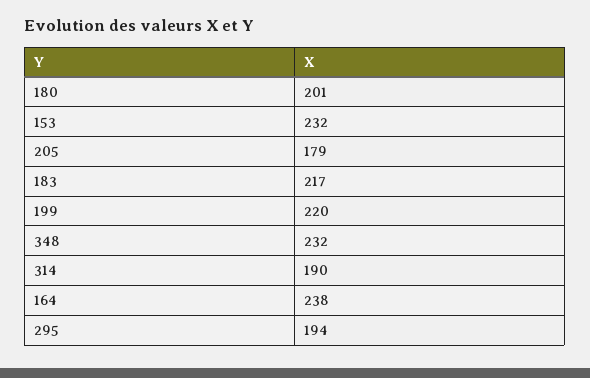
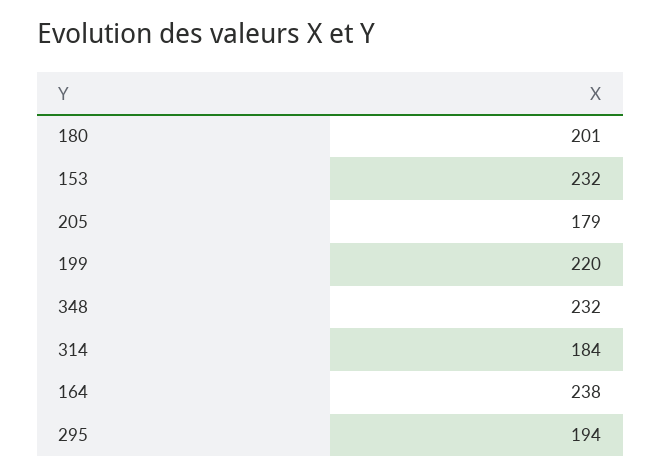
  {
    "180": 201,
    "153": 232,
    "205": 179,
-   "183": 217,
    "199": 220,
    "348": 232,
-   "314": 190,
+   "314": 184,
    "164": 238,
    "295": 194
  }

